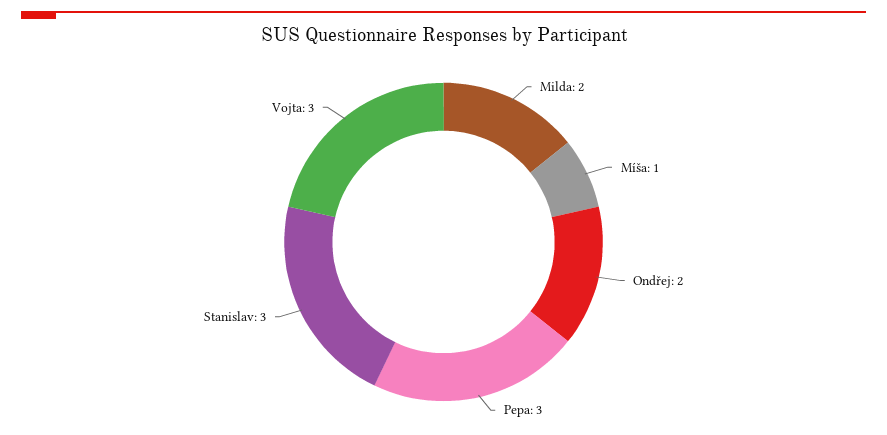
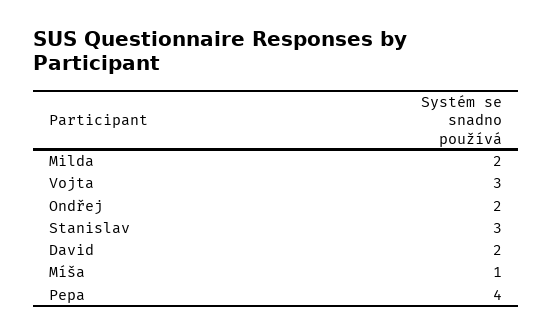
  {
    "Milda": 2,
    "Míša": 1,
    "Ondřej": 2,
-   "Pepa": 3,
+   "Pepa": 4,
    "Stanislav": 3,
-   "Vojta": 3
+   "Vojta": 3,
+   "David": 2
  }

